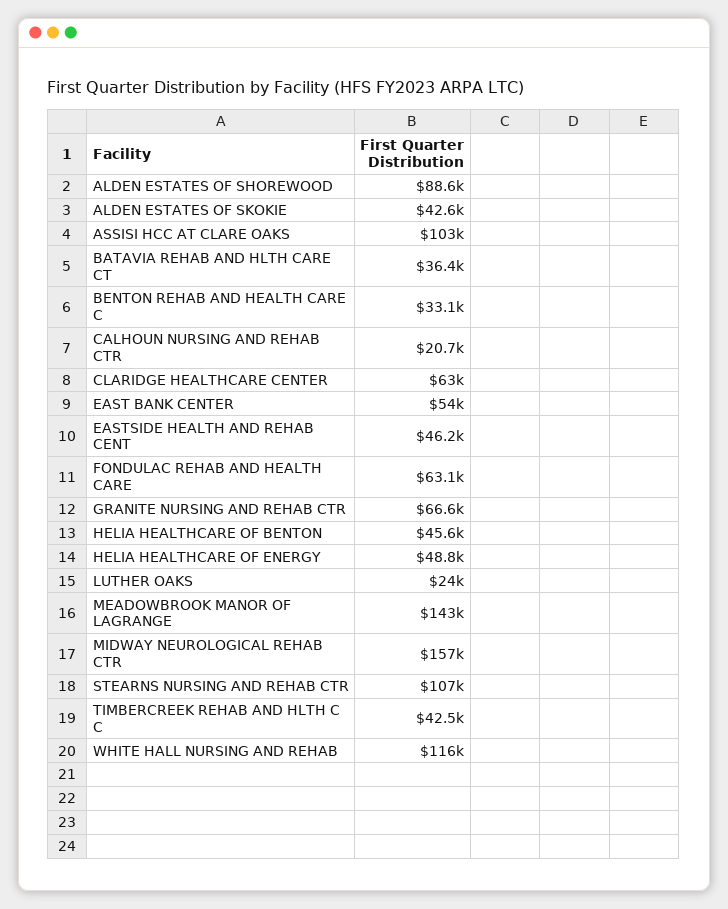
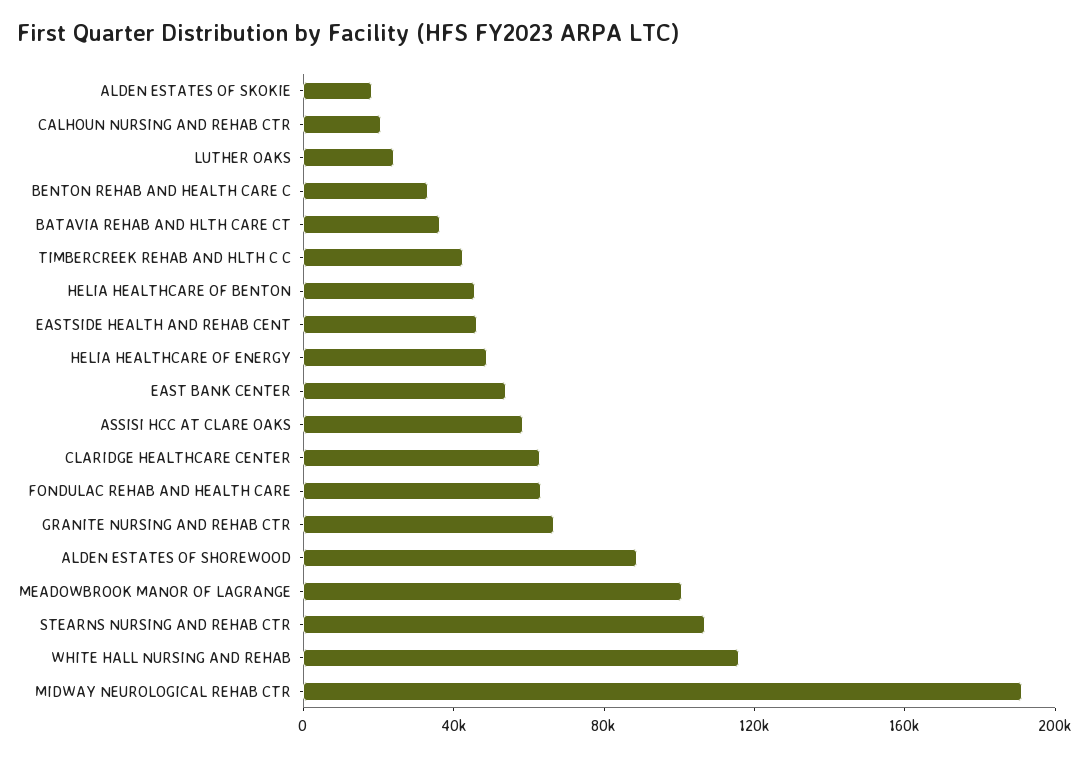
  {
    "ALDEN ESTATES OF SHOREWOOD": 88600,
-   "ALDEN ESTATES OF SKOKIE": 42600,
+   "ALDEN ESTATES OF SKOKIE": 20000,
-   "ASSISI HCC AT CLARE OAKS": 103000,
+   "ASSISI HCC AT CLARE OAKS": 60000,
    "BATAVIA REHAB AND HLTH CARE CT": 36400,
    "BENTON REHAB AND HEALTH CARE C": 33100,
    "CALHOUN NURSING AND REHAB CTR": 20700,
    "CLARIDGE HEALTHCARE CENTER": 63000,
    "EAST BANK CENTER": 54000,
    "EASTSIDE HEALTH AND REHAB CENT": 46200,
    "FONDULAC REHAB AND HEALTH CARE": 63100,
    "GRANITE NURSING AND REHAB CTR": 66600,
    "HELIA HEALTHCARE OF BENTON": 45600,
    "HELIA HEALTHCARE OF ENERGY": 48800,
    "LUTHER OAKS": 24000,
-   "MEADOWBROOK MANOR OF LAGRANGE": 143000,
+   "MEADOWBROOK MANOR OF LAGRANGE": 100000,
-   "MIDWAY NEUROLOGICAL REHAB CTR": 157000,
+   "MIDWAY NEUROLOGICAL REHAB CTR": 190000,
    "STEARNS NURSING AND REHAB CTR": 107000,
    "TIMBERCREEK REHAB AND HLTH C C": 42500,
    "WHITE HALL NURSING AND REHAB": 116000
  }

